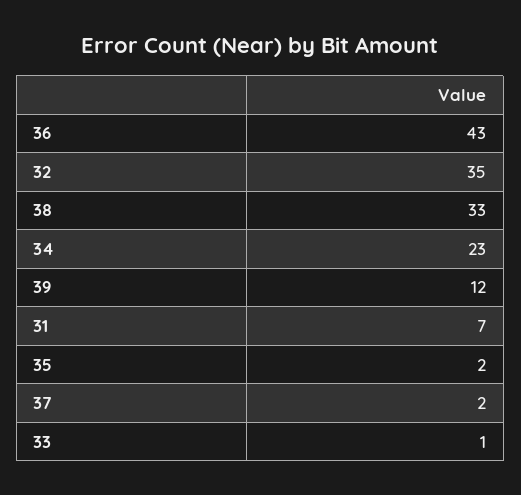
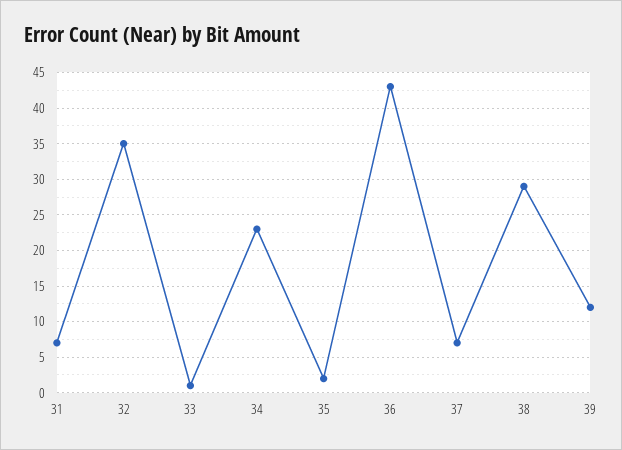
  {
    "36": 43,
    "32": 35,
-   "38": 33,
+   "38": 29,
    "34": 23,
    "39": 12,
    "31": 7,
    "35": 2,
-   "37": 2,
+   "37": 7,
    "33": 1
  }

